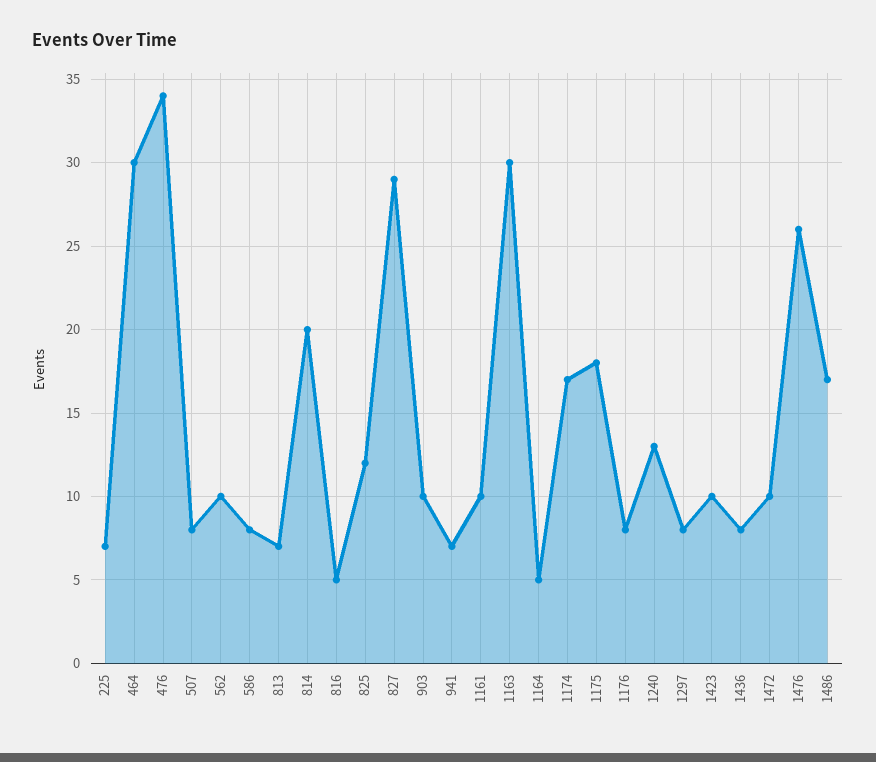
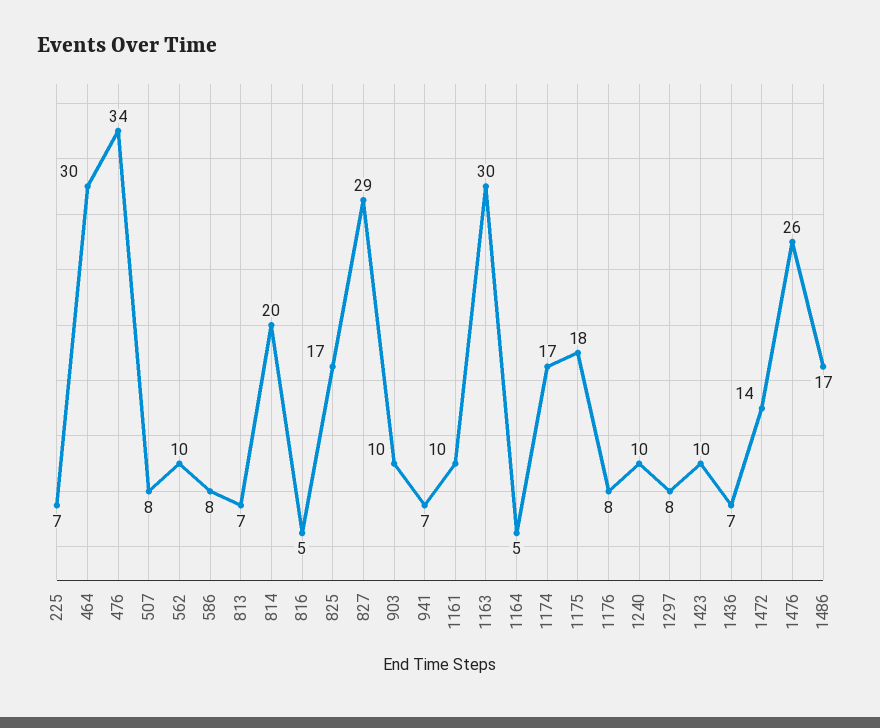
  {
    "225": 7,
    "464": 30,
    "476": 34,
    "507": 8,
    "562": 10,
    "586": 8,
    "813": 7,
    "814": 20,
    "816": 5,
-   "825": 12,
+   "825": 17,
    "827": 29,
    "903": 10,
    "941": 7,
    "1161": 10,
    "1163": 30,
    "1164": 5,
    "1174": 17,
    "1175": 18,
    "1176": 8,
-   "1240": 13,
+   "1240": 10,
    "1297": 8,
    "1423": 10,
-   "1436": 8,
+   "1436": 7,
-   "1472": 10,
+   "1472": 14,
    "1476": 26,
    "1486": 17
  }

